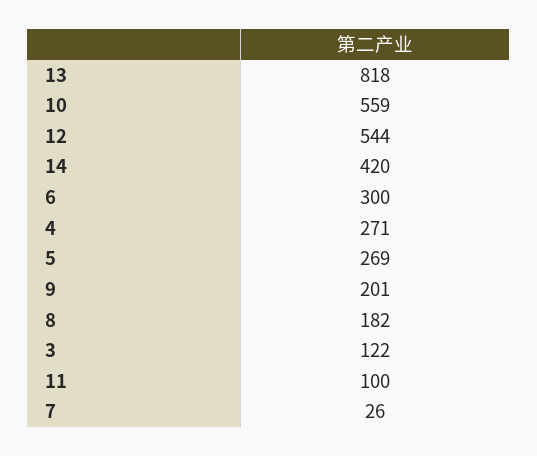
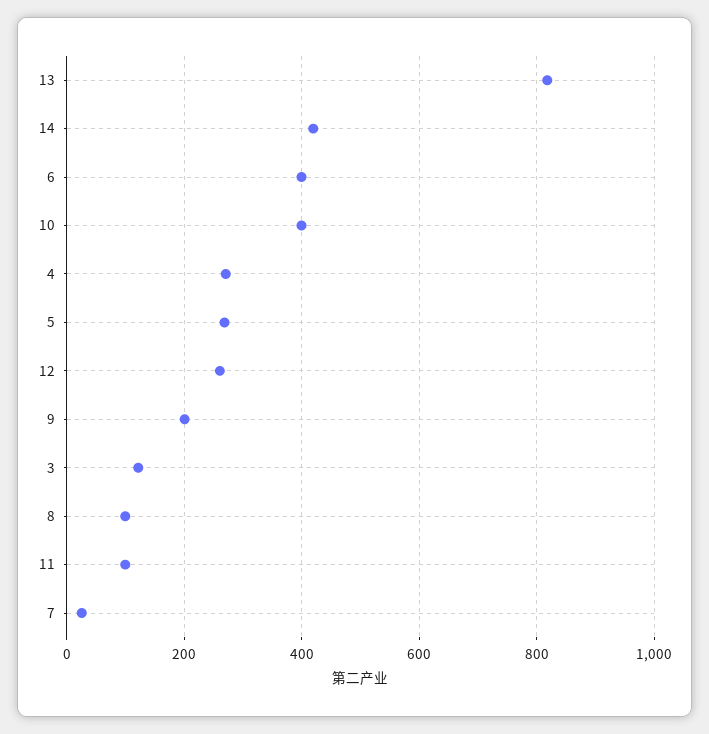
  {
    "13": 818,
-   "10": 559,
+   "10": 400,
-   "12": 544,
+   "12": 260,
    "14": 420,
-   "6": 300,
+   "6": 400,
    "4": 271,
    "5": 269,
    "9": 201,
-   "8": 182,
+   "8": 100,
    "3": 122,
    "11": 100,
    "7": 26
  }

